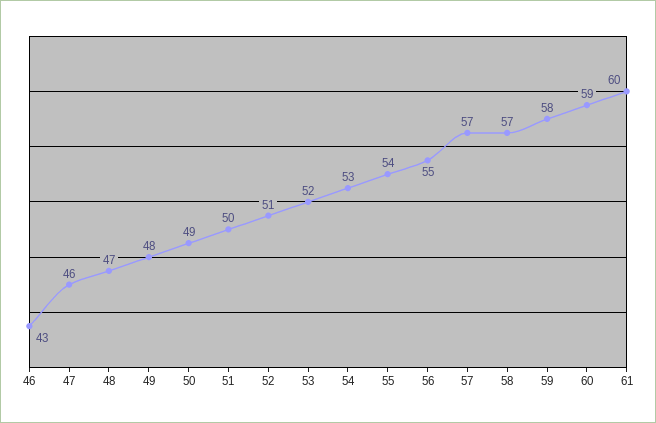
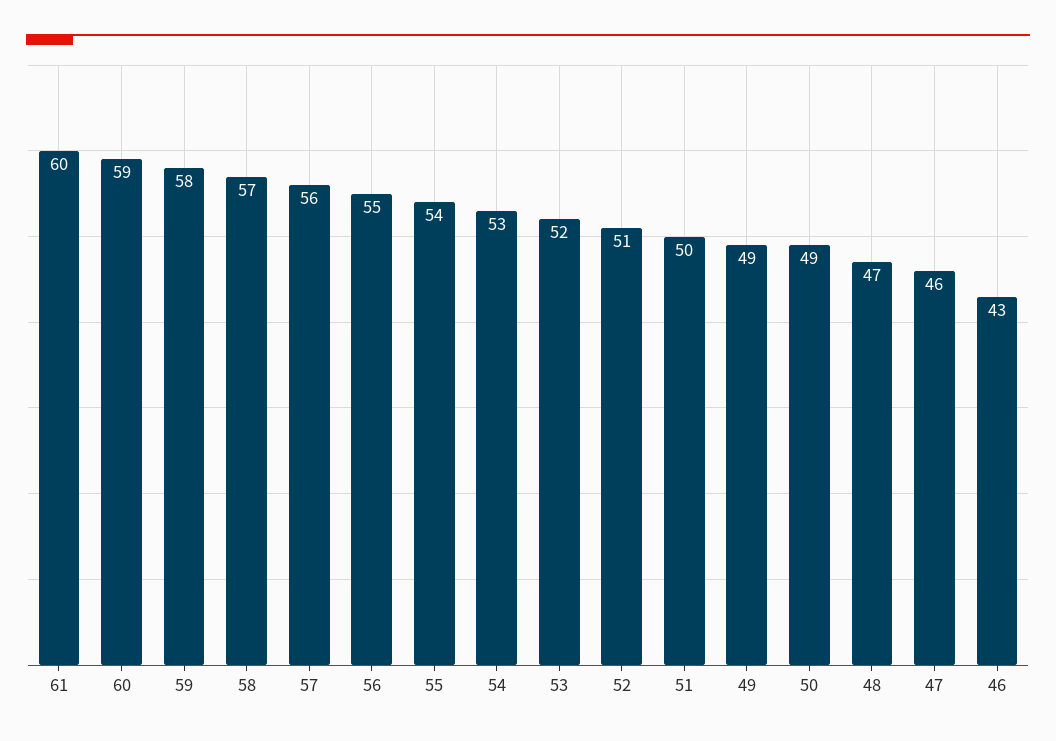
  {
    "46": 43,
    "47": 46,
    "48": 47,
-   "49": 48,
+   "49": 49,
    "50": 49,
    "51": 50,
    "52": 51,
    "53": 52,
    "54": 53,
    "55": 54,
    "56": 55,
-   "57": 57,
+   "57": 56,
    "58": 57,
    "59": 58,
    "60": 59,
    "61": 60
  }

